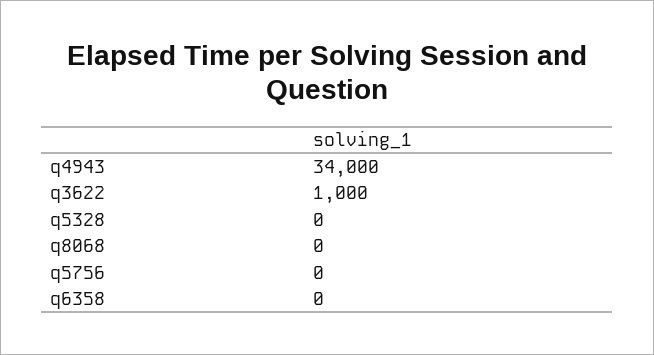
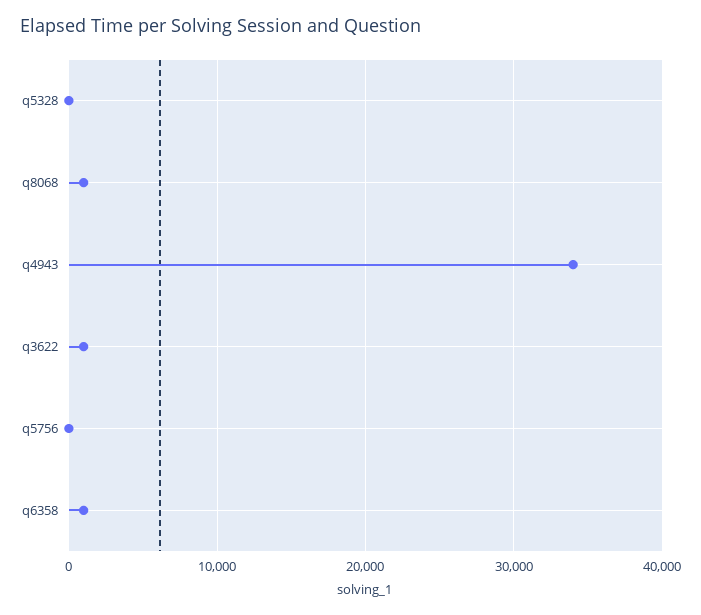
  {
    "q4943": 34000,
    "q3622": 1000,
    "q5328": 0,
-   "q8068": 0,
+   "q8068": 1000,
    "q5756": 0,
-   "q6358": 0
+   "q6358": 1000
  }

